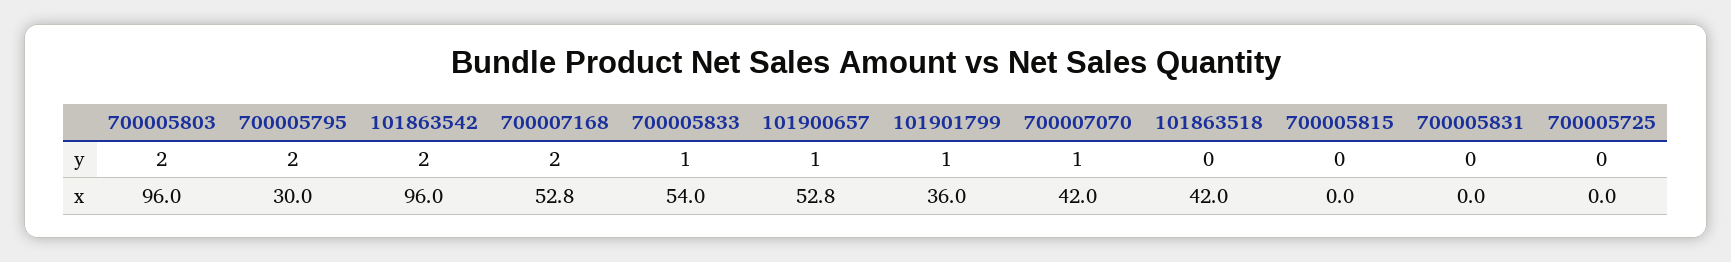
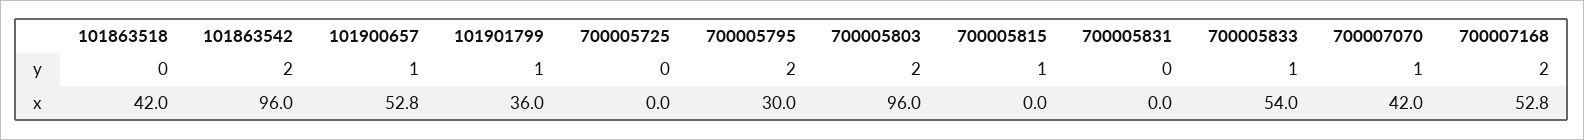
  {
    "700005803": {
      "y": 2,
      "x": 96
    },
    "700005795": {
      "y": 2,
      "x": 30
    },
    "101863542": {
      "y": 2,
      "x": 96
    },
    "700007168": {
      "y": 2,
      "x": 52.8
    },
    "700005833": {
      "y": 1,
      "x": 54
    },
    "101900657": {
      "y": 1,
      "x": 52.8
    },
    "101901799": {
      "y": 1,
      "x": 36
    },
    "700007070": {
      "y": 1,
      "x": 42
    },
    "101863518": {
      "y": 0,
      "x": 42
    },
    "700005815": {
-     "y": 0,
+     "y": 1,
      "x": 0
    },
    "700005831": {
      "y": 0,
      "x": 0
    },
    "700005725": {
      "y": 0,
      "x": 0
    }
  }

